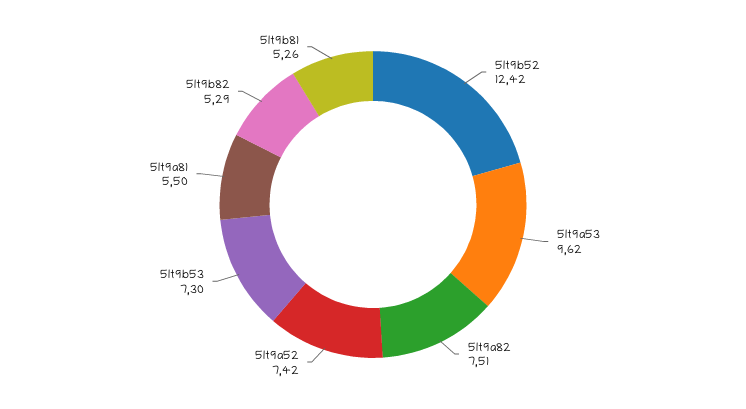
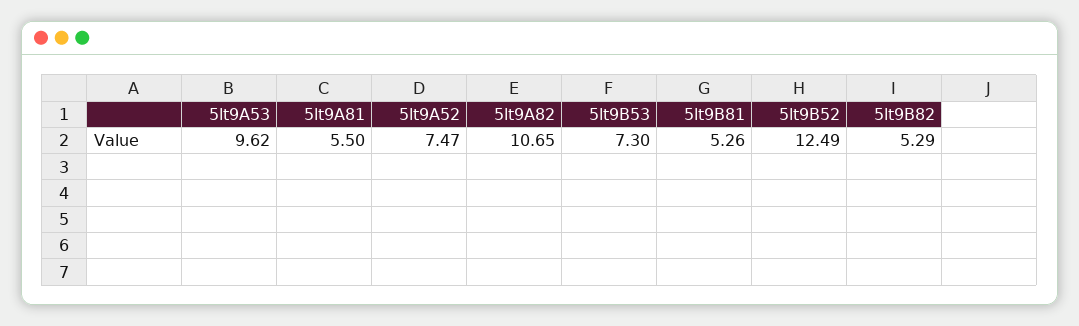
  {
-   "5lt9b52": 12.42,
+   "5lt9b52": 12.49,
    "5lt9a53": 9.62,
-   "5lt9a82": 7.51,
+   "5lt9a82": 10.65,
-   "5lt9a52": 7.42,
+   "5lt9a52": 7.47,
    "5lt9b53": 7.3,
    "5lt9a81": 5.5,
    "5lt9b82": 5.29,
    "5lt9b81": 5.26
  }

